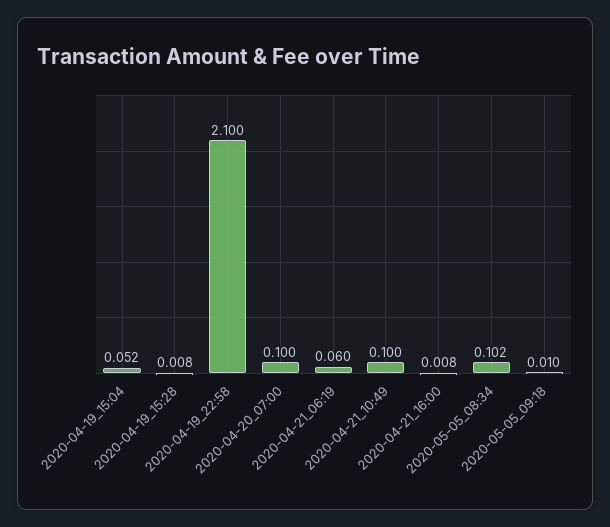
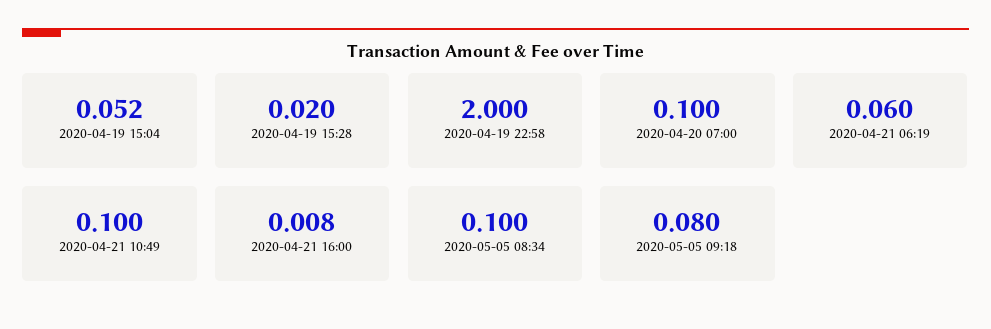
  {
    "2020-04-19_15:04": 0.052,
-   "2020-04-19_15:28": 0.008,
+   "2020-04-19_15:28": 0.02,
-   "2020-04-19_22:58": 2.1,
+   "2020-04-19_22:58": 2,
    "2020-04-20_07:00": 0.1,
    "2020-04-21_06:19": 0.06,
    "2020-04-21_10:49": 0.1,
    "2020-04-21_16:00": 0.008,
-   "2020-05-05_08:34": 0.102,
+   "2020-05-05_08:34": 0.1,
-   "2020-05-05_09:18": 0.01
+   "2020-05-05_09:18": 0.08
  }

